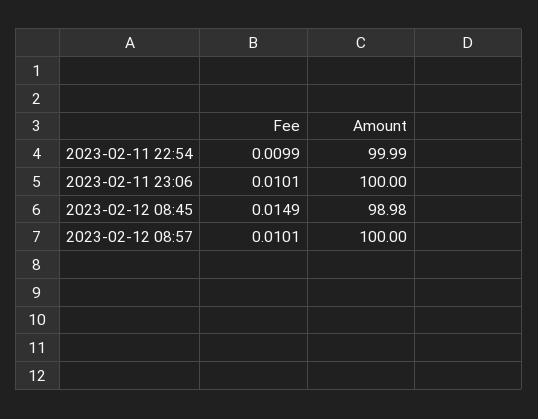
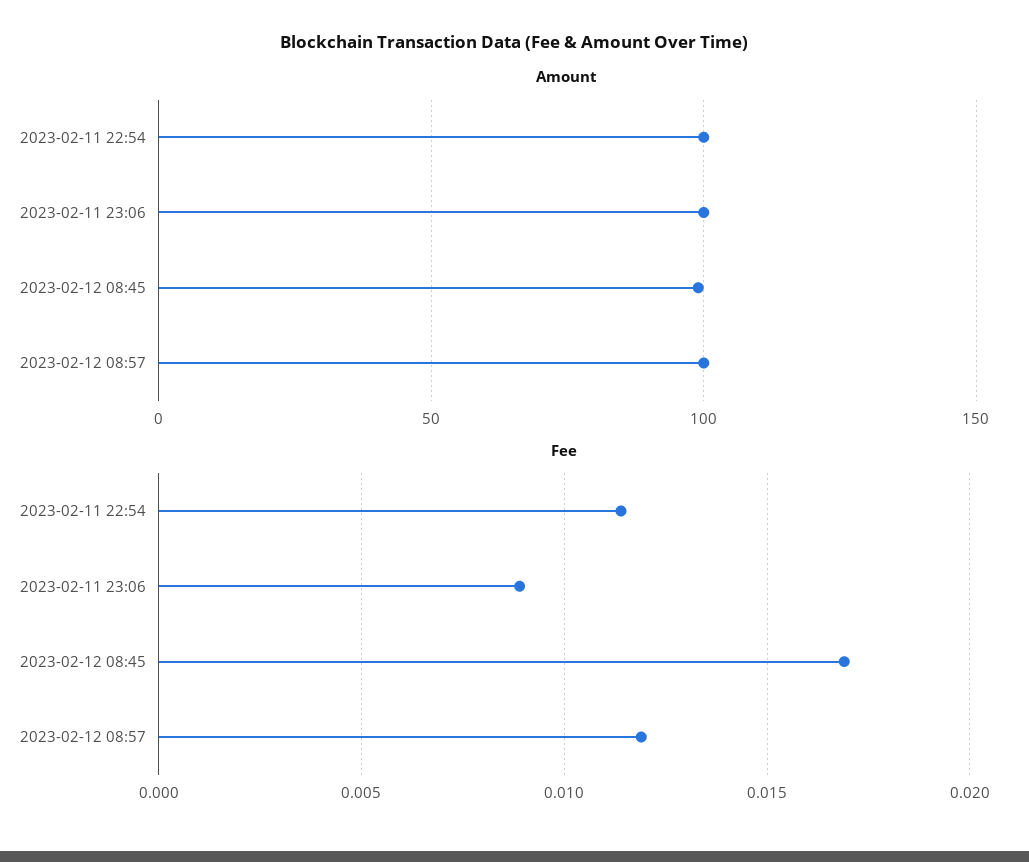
  {
    "Fee": {
-     "2023-02-11 22:54": 0.0099,
+     "2023-02-11 22:54": 0.0115,
-     "2023-02-11 23:06": 0.0101,
+     "2023-02-11 23:06": 0.009,
-     "2023-02-12 08:45": 0.0149,
+     "2023-02-12 08:45": 0.017,
-     "2023-02-12 08:57": 0.0101
+     "2023-02-12 08:57": 0.012
    },
    "Amount": {
      "2023-02-11 22:54": 99.99,
      "2023-02-11 23:06": 100,
      "2023-02-12 08:45": 98.98,
      "2023-02-12 08:57": 100
    }
  }

